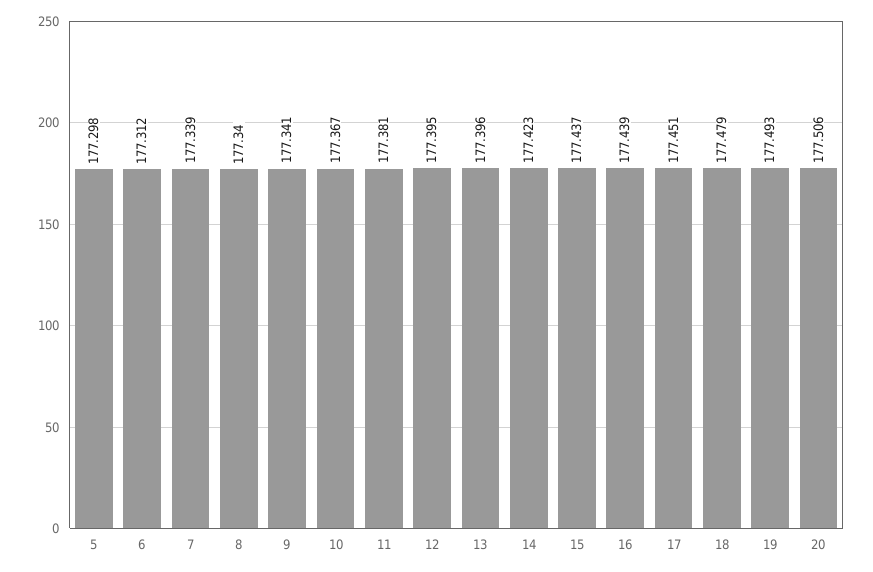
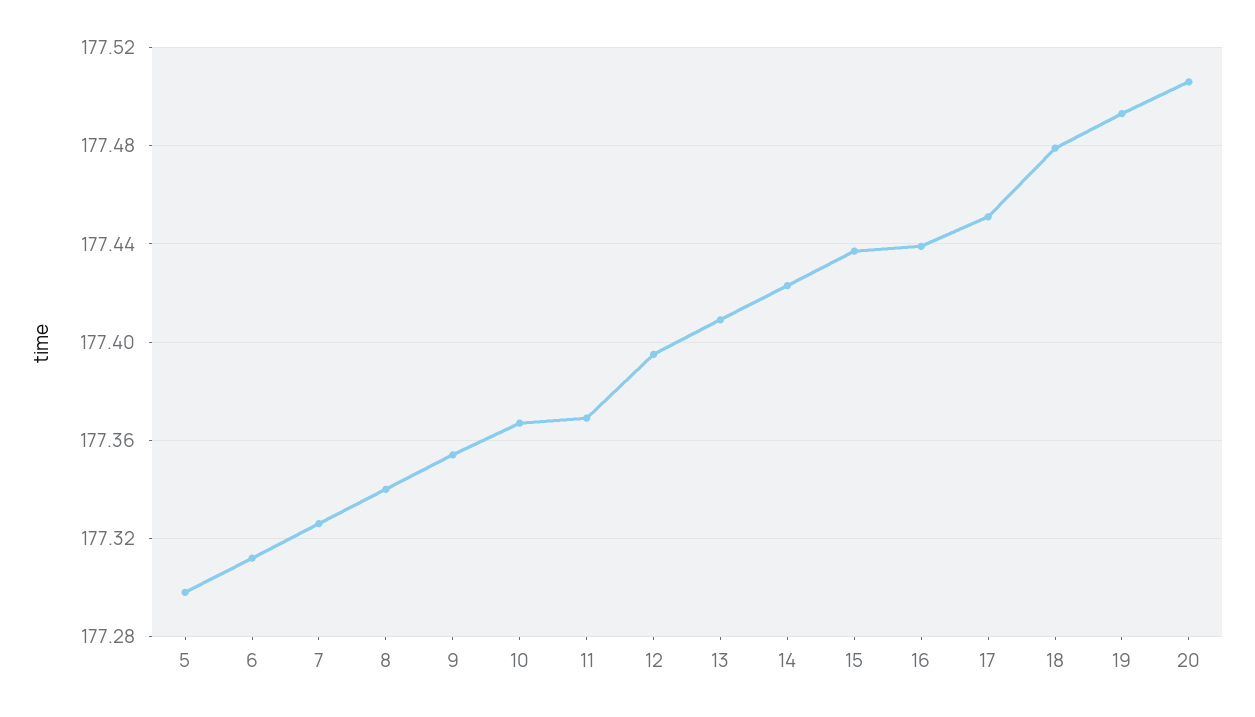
  {
    "5": 177.298,
    "6": 177.312,
-   "7": 177.339,
+   "7": 177.325,
    "8": 177.34,
-   "9": 177.341,
+   "9": 177.355,
    "10": 177.367,
-   "11": 177.381,
+   "11": 177.37,
    "12": 177.395,
-   "13": 177.396,
+   "13": 177.41,
    "14": 177.423,
    "15": 177.437,
    "16": 177.439,
    "17": 177.451,
    "18": 177.479,
    "19": 177.493,
    "20": 177.506
  }

